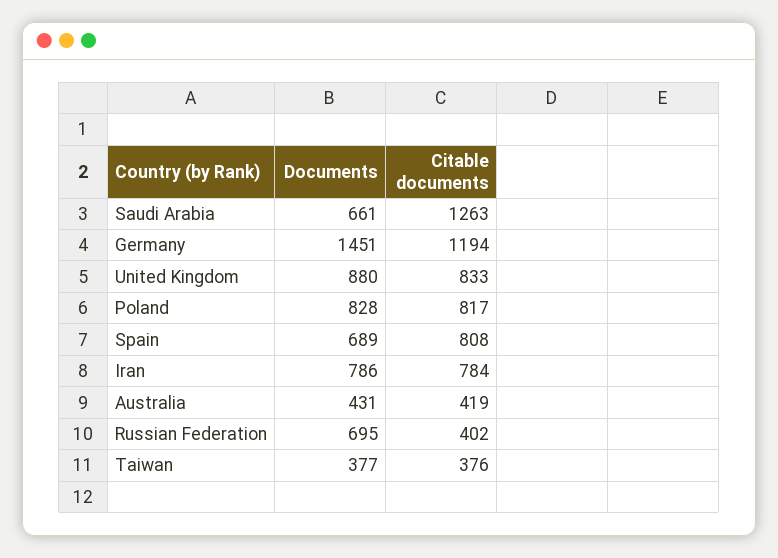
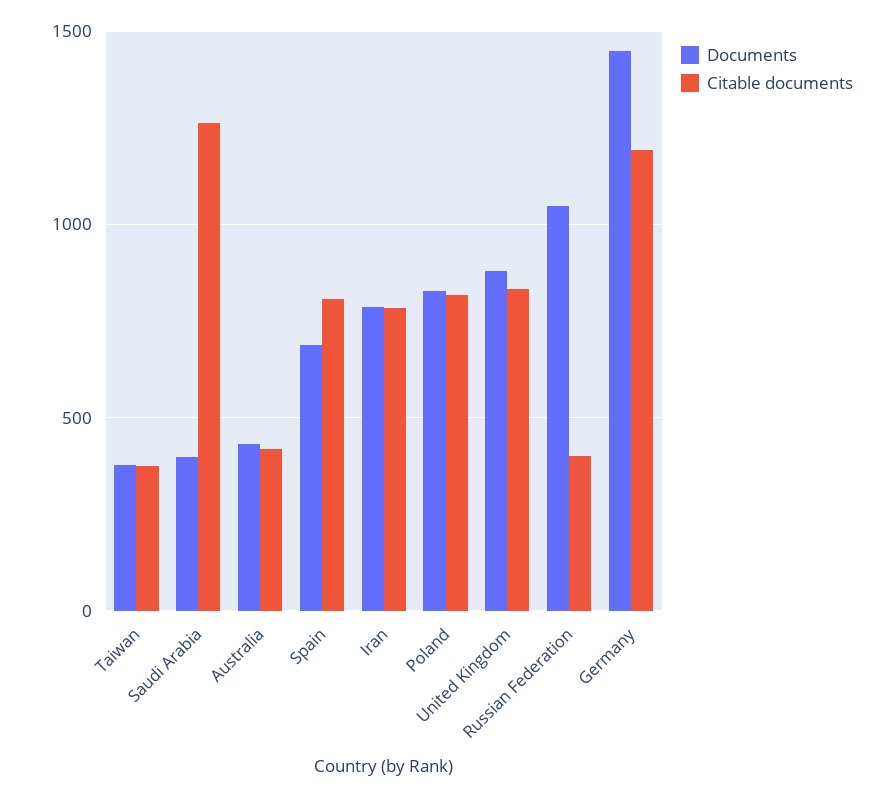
  {
    "Documents": {
-     "Saudi Arabia": 661,
+     "Saudi Arabia": 400,
      "Germany": 1451,
      "United Kingdom": 880,
      "Poland": 828,
      "Spain": 689,
      "Iran": 786,
      "Australia": 431,
-     "Russian Federation": 695,
+     "Russian Federation": 1050,
      "Taiwan": 377
    },
    "Citable documents": {
      "Saudi Arabia": 1263,
      "Germany": 1194,
      "United Kingdom": 833,
      "Poland": 817,
      "Spain": 808,
      "Iran": 784,
      "Australia": 419,
      "Russian Federation": 402,
      "Taiwan": 376
    }
  }

